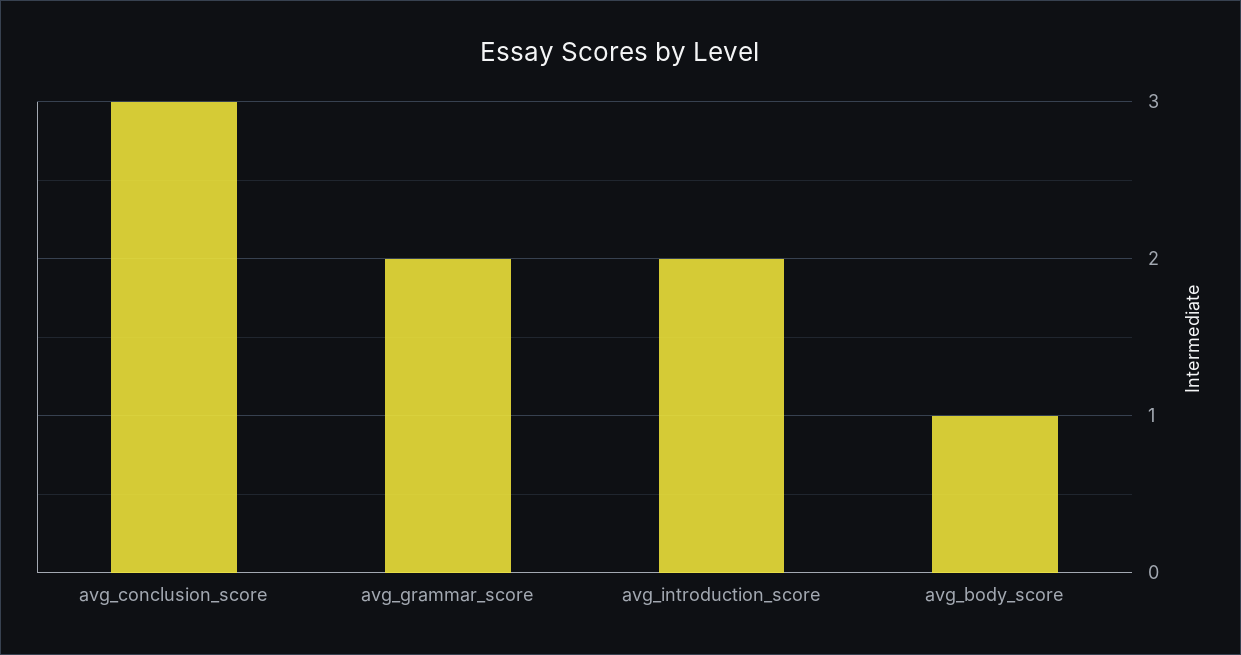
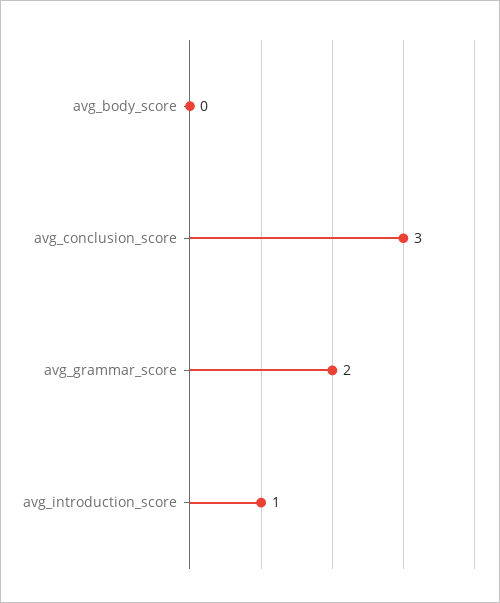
  {
    "avg_conclusion_score": 3,
    "avg_grammar_score": 2,
-   "avg_introduction_score": 2,
+   "avg_introduction_score": 1,
-   "avg_body_score": 1
+   "avg_body_score": 0
  }

